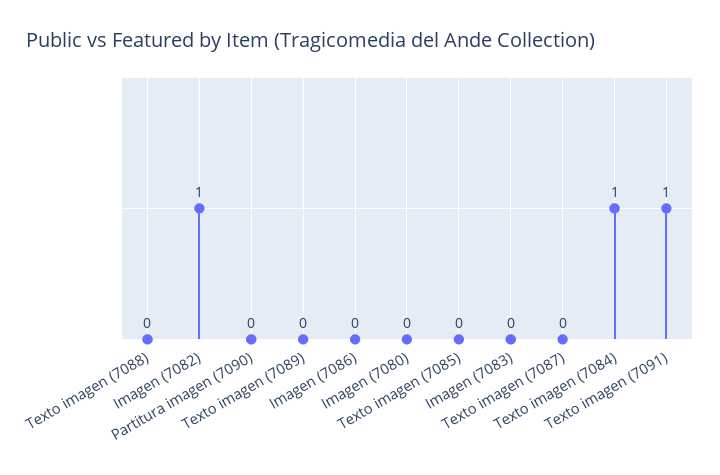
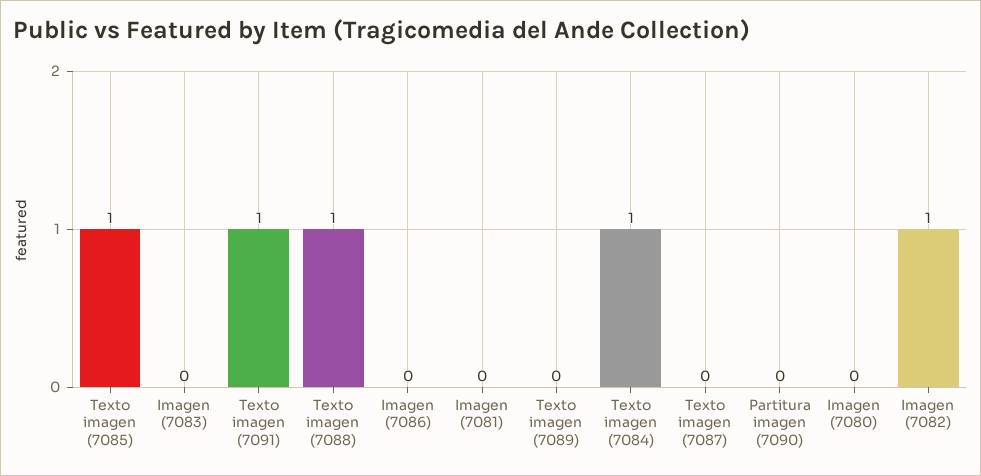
  {
-   "Texto imagen (7088)": 0,
+   "Texto imagen (7088)": 1,
    "Imagen (7082)": 1,
    "Partitura imagen (7090)": 0,
    "Texto imagen (7089)": 0,
    "Imagen (7086)": 0,
    "Imagen (7080)": 0,
-   "Texto imagen (7085)": 0,
+   "Texto imagen (7085)": 1,
    "Imagen (7083)": 0,
    "Texto imagen (7087)": 0,
    "Texto imagen (7084)": 1,
-   "Texto imagen (7091)": 1
+   "Texto imagen (7091)": 1,
+   "Imagen (7081)": 0
  }

